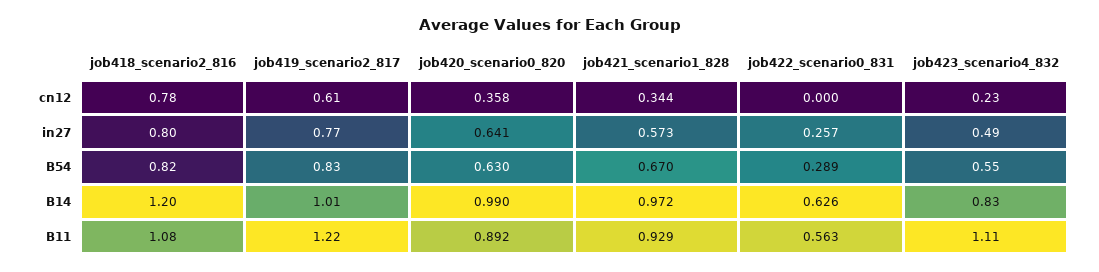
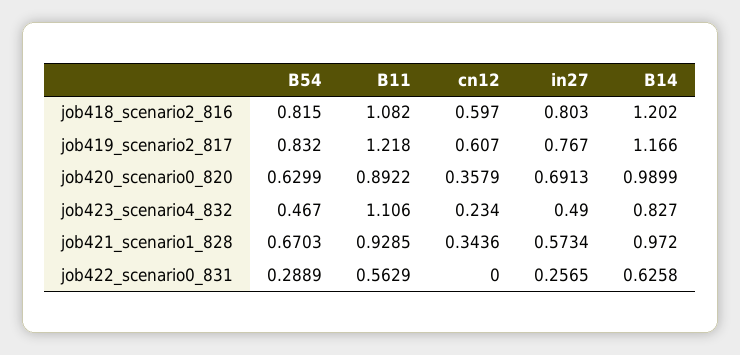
  {
    "job418_scenario2_816": {
-     "cn12": 0.78,
+     "cn12": 0.597,
      "in27": 0.803,
      "B54": 0.815,
      "B14": 1.202,
      "B11": 1.082
    },
    "job419_scenario2_817": {
      "cn12": 0.607,
      "in27": 0.767,
      "B54": 0.832,
-     "B14": 1.01,
+     "B14": 1.166,
      "B11": 1.218
    },
    "job420_scenario0_820": {
      "cn12": 0.3579,
-     "in27": 0.641,
+     "in27": 0.6913,
      "B54": 0.6299,
      "B14": 0.9899,
      "B11": 0.8922
    },
    "job421_scenario1_828": {
      "cn12": 0.3436,
      "in27": 0.5734,
      "B54": 0.6703,
      "B14": 0.972,
      "B11": 0.9285
    },
    "job422_scenario0_831": {
      "cn12": 0,
      "in27": 0.2565,
      "B54": 0.2889,
      "B14": 0.6258,
      "B11": 0.5629
    },
    "job423_scenario4_832": {
      "cn12": 0.234,
      "in27": 0.49,
-     "B54": 0.55,
+     "B54": 0.467,
      "B14": 0.827,
      "B11": 1.106
    }
  }

